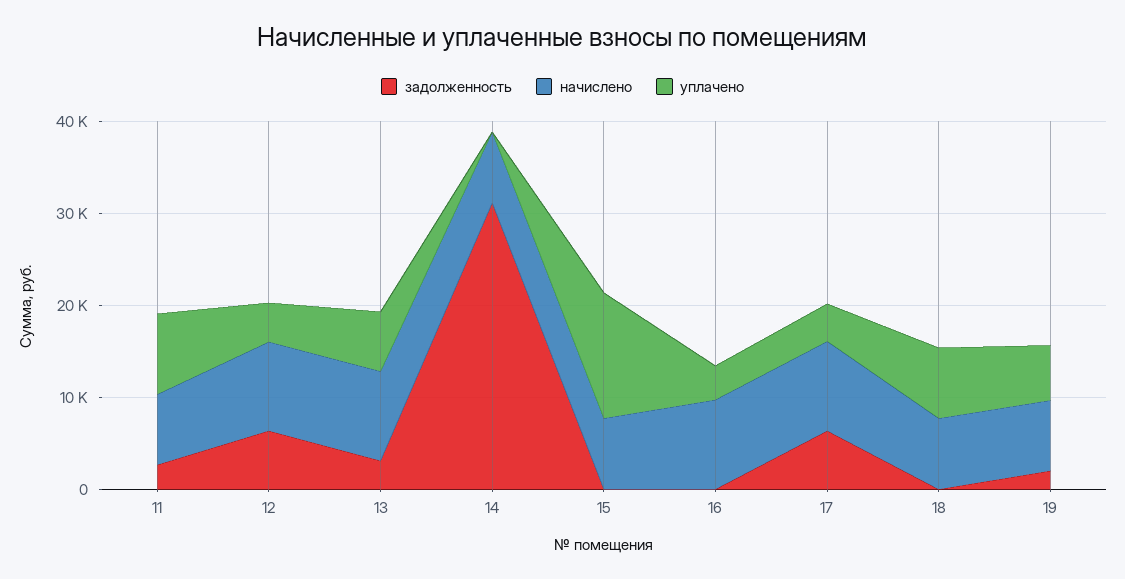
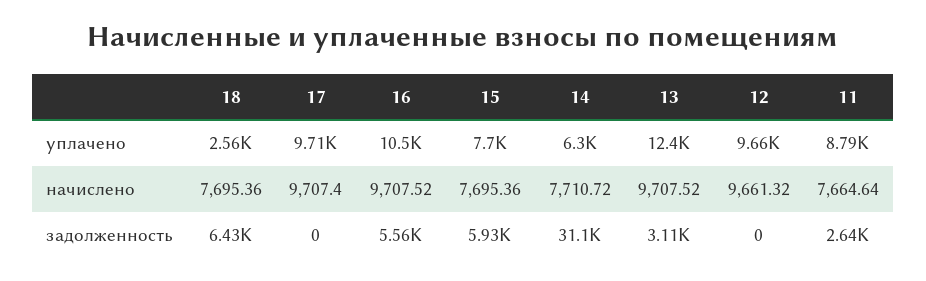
  {
    "задолженность": {
      "11": 2640,
-     "12": 6000,
+     "12": 0,
      "13": 3110,
      "14": 31100,
-     "15": 0,
+     "15": 5930,
-     "16": 0,
+     "16": 5560,
-     "17": 6000,
+     "17": 0,
-     "18": 0,
+     "18": 6430
-     "19": 2000
    },
    "начислено": {
      "11": 7664.64,
      "12": 9661.32,
      "13": 9707.52,
      "14": 7710.72,
      "15": 7695.36,
      "16": 9707.52,
      "17": 9707.4,
-     "18": 7695.36,
+     "18": 7695.36
-     "19": 8000
    },
    "уплачено": {
      "11": 8790,
-     "12": 4000,
+     "12": 9660,
-     "13": 6000,
+     "13": 12400,
-     "14": 0,
+     "14": 6300,
-     "15": 14000,
+     "15": 7700,
-     "16": 4000,
+     "16": 10500,
-     "17": 4000,
+     "17": 9710,
-     "18": 8000,
+     "18": 2560
-     "19": 6000
    }
  }

